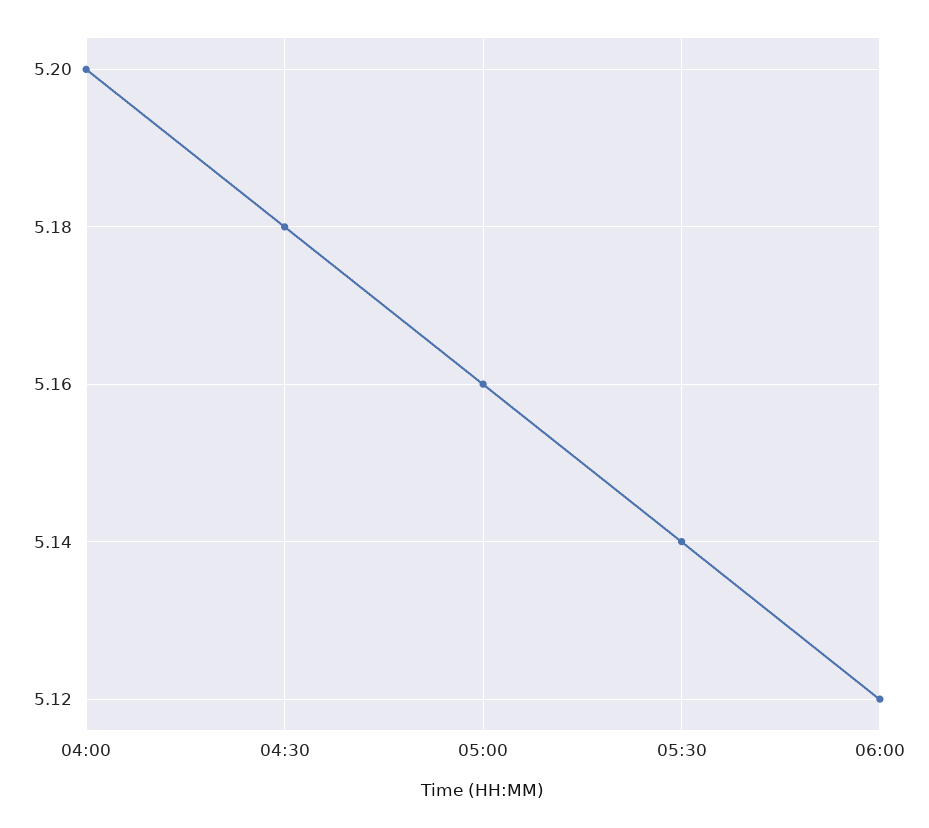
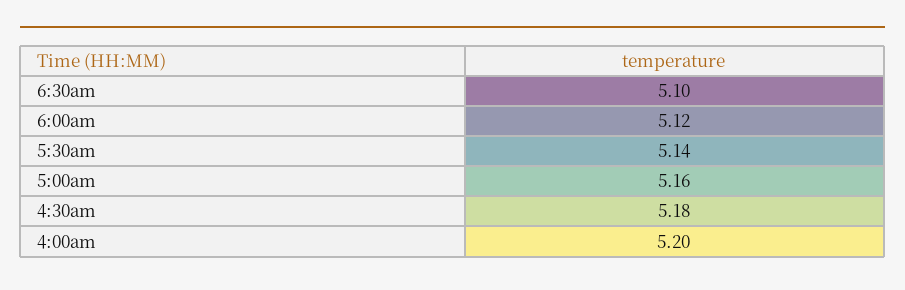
  {
    "04:00": 5.2,
    "04:30": 5.18,
    "05:00": 5.16,
    "05:30": 5.14,
-   "06:00": 5.12
+   "06:00": 5.12,
+   "6:30am": 5.1
  }

